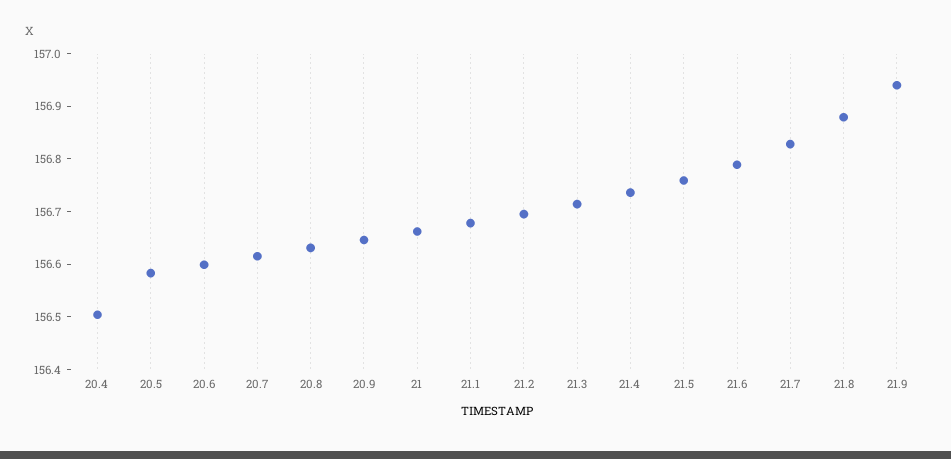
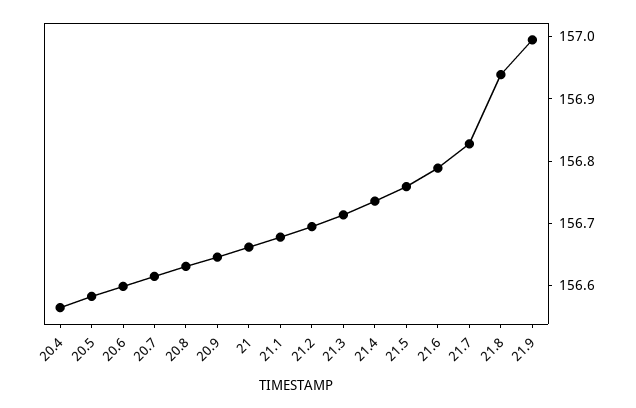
  {
-   "20.4": 156.5,
+   "20.4": 156.56,
    "20.5": 156.58,
    "20.6": 156.6,
    "20.7": 156.62,
    "20.8": 156.64,
    "20.9": 156.64,
    "21": 156.66,
    "21.1": 156.68,
    "21.2": 156.7,
    "21.3": 156.72,
    "21.4": 156.74,
    "21.5": 156.76,
    "21.6": 156.78,
    "21.7": 156.82,
-   "21.8": 156.88,
+   "21.8": 156.94,
-   "21.9": 156.94
+   "21.9": 157
  }

